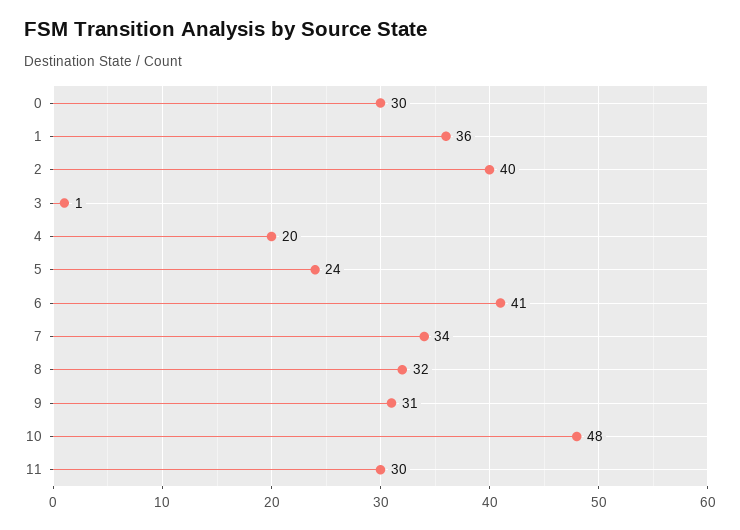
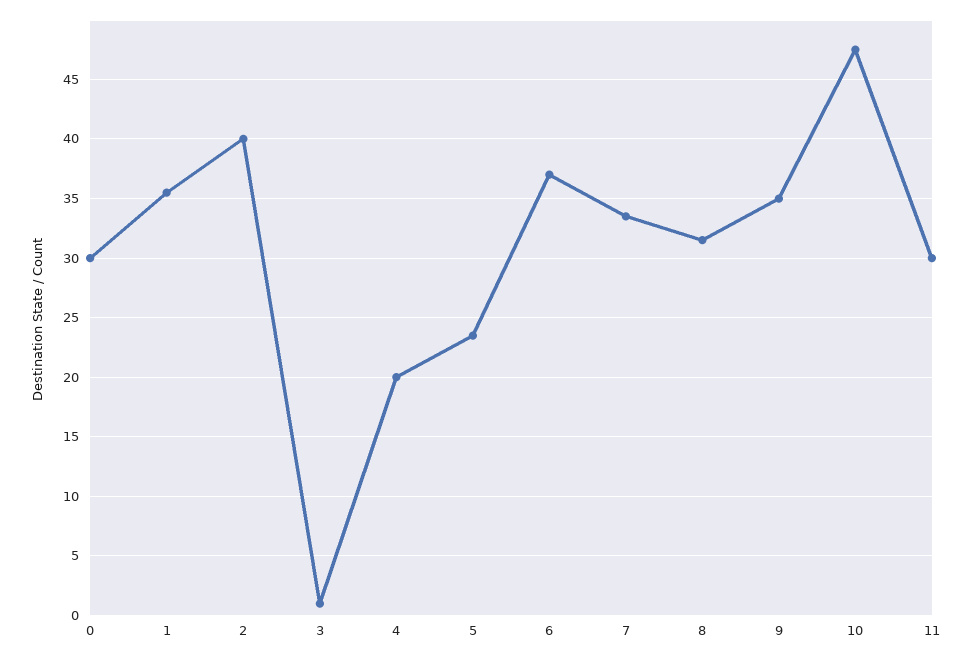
  {
    "0": 30,
    "1": 36,
    "2": 40,
    "3": 1,
    "4": 20,
    "5": 24,
-   "6": 41,
+   "6": 37,
    "7": 34,
    "8": 32,
-   "9": 31,
+   "9": 35,
    "10": 48,
    "11": 30
  }

